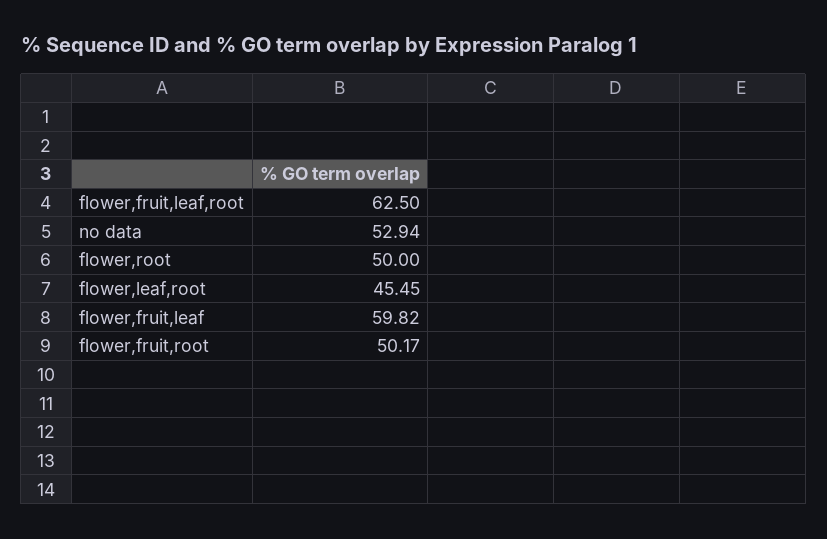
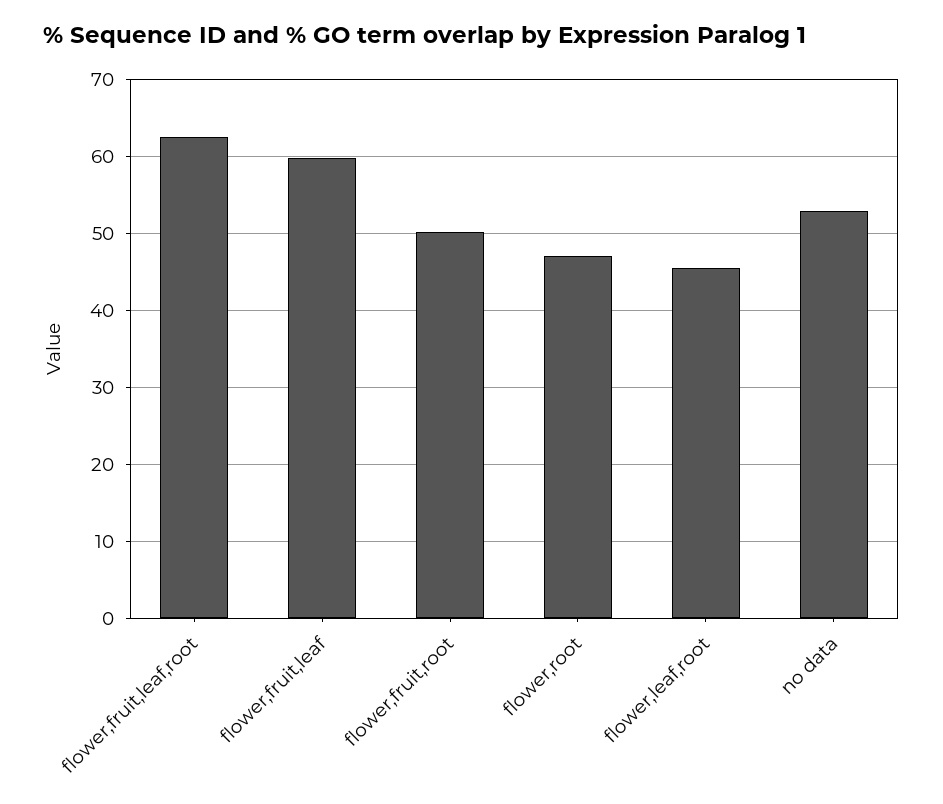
  {
    "flower,fruit,leaf,root": 62.5,
    "no data": 52.94,
-   "flower,root": 50,
+   "flower,root": 47,
    "flower,leaf,root": 45.45,
    "flower,fruit,leaf": 59.82,
    "flower,fruit,root": 50.17
  }

